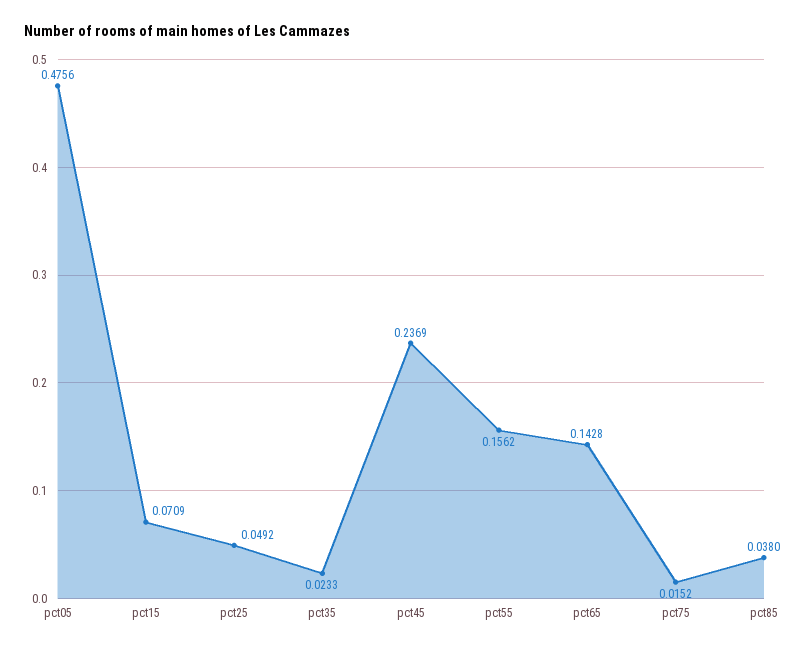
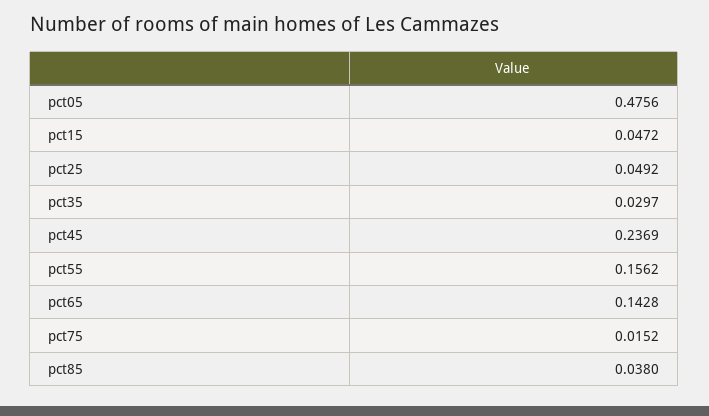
  {
    "pct05": 0.4756,
-   "pct15": 0.0709,
+   "pct15": 0.0472,
    "pct25": 0.0492,
-   "pct35": 0.0233,
+   "pct35": 0.0297,
    "pct45": 0.2369,
    "pct55": 0.1562,
    "pct65": 0.1428,
    "pct75": 0.0152,
    "pct85": 0.038
  }

